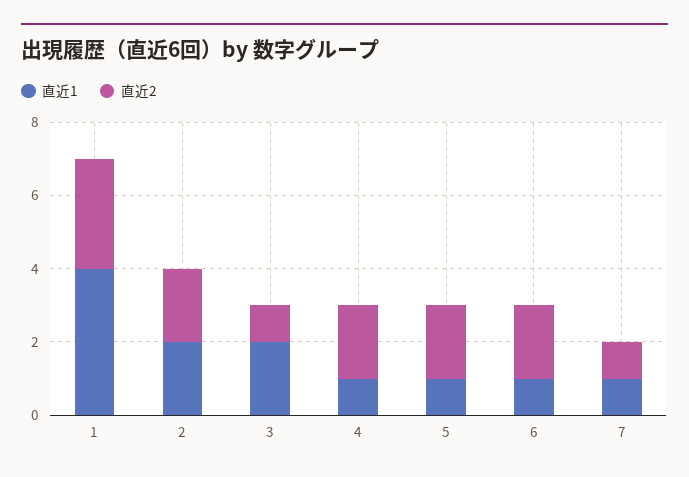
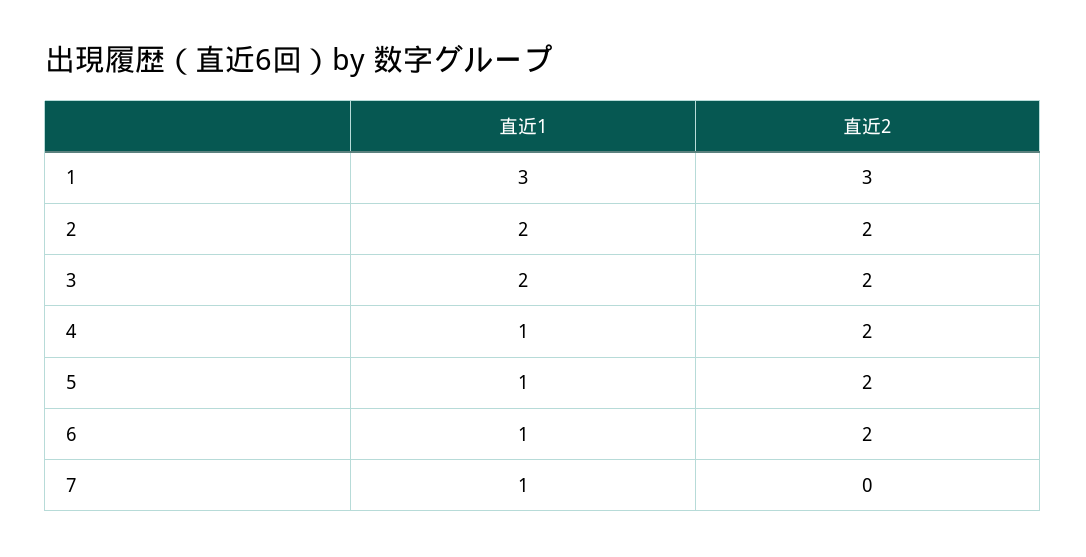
  {
    "直近1": {
-     "1": 4,
+     "1": 3,
      "2": 2,
      "3": 2,
      "4": 1,
      "5": 1,
      "6": 1,
      "7": 1
    },
    "直近2": {
      "1": 3,
      "2": 2,
-     "3": 1,
+     "3": 2,
      "4": 2,
      "5": 2,
      "6": 2,
-     "7": 1
+     "7": 0
    }
  }

